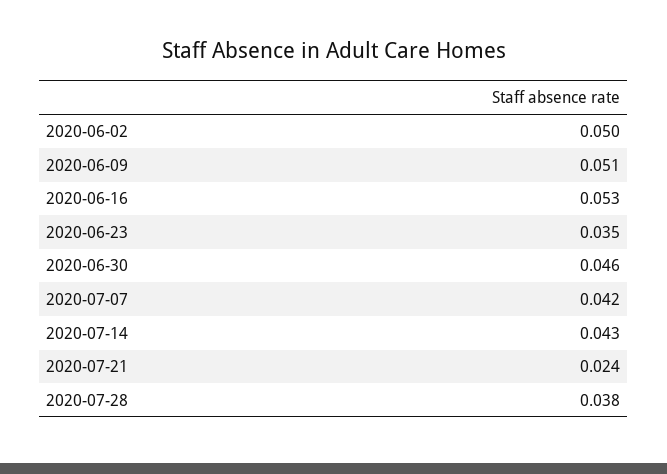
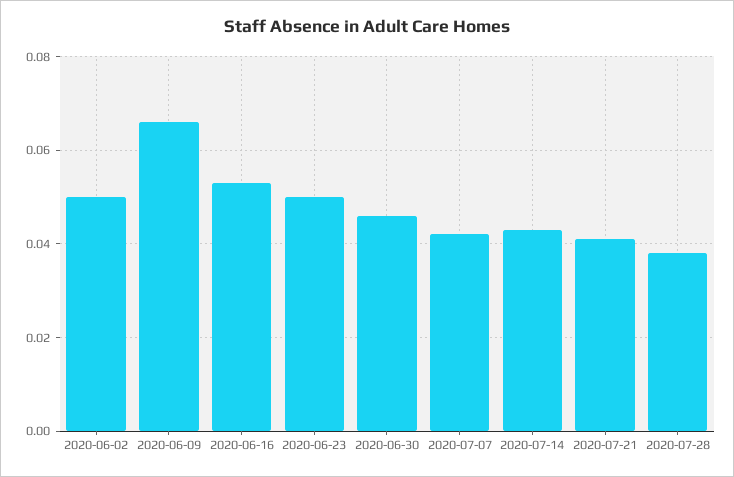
  {
    "2020-06-02": 0.05,
-   "2020-06-09": 0.051,
+   "2020-06-09": 0.065,
    "2020-06-16": 0.053,
-   "2020-06-23": 0.035,
+   "2020-06-23": 0.05,
    "2020-06-30": 0.046,
    "2020-07-07": 0.042,
    "2020-07-14": 0.043,
-   "2020-07-21": 0.024,
+   "2020-07-21": 0.04,
    "2020-07-28": 0.038
  }

